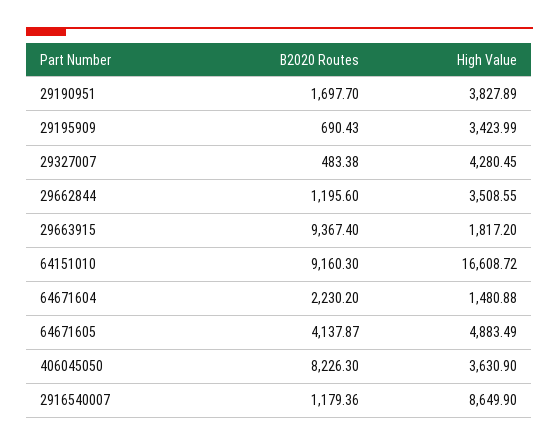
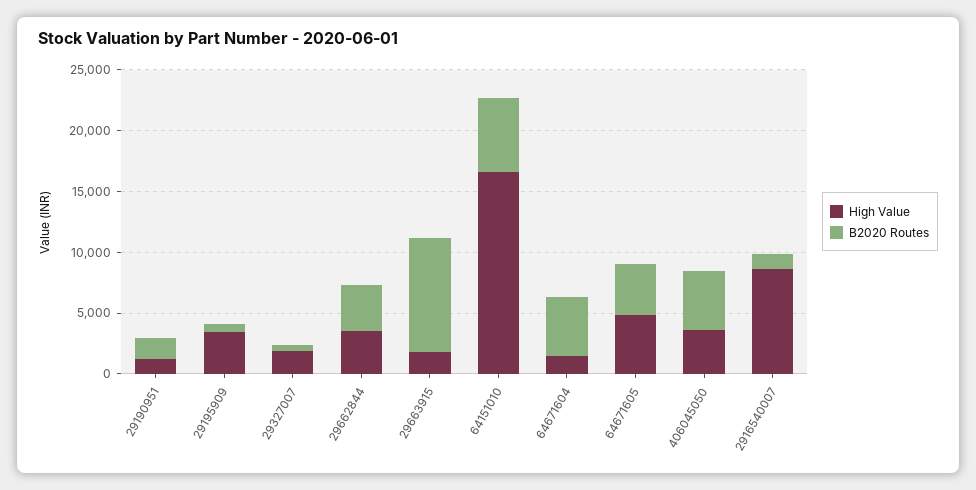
  {
    "B2020 Routes": {
      "29190951": 1697.7,
      "29195909": 690.43,
      "29327007": 483.38,
-     "29662844": 1195.6,
+     "29662844": 4000,
      "29663915": 9367.4,
-     "64151010": 9160.3,
+     "64151010": 6000,
-     "64671604": 2230.2,
+     "64671604": 5000,
      "64671605": 4137.87,
-     "406045050": 8226.3,
+     "406045050": 5000,
      "2916540007": 1179.36
    },
    "High Value": {
-     "29190951": 3827.89,
+     "29190951": 1000,
      "29195909": 3423.99,
-     "29327007": 4280.45,
+     "29327007": 2000,
      "29662844": 3508.55,
      "29663915": 1817.2,
      "64151010": 16608.72,
      "64671604": 1480.88,
      "64671605": 4883.49,
      "406045050": 3630.9,
      "2916540007": 8649.9
    }
  }

